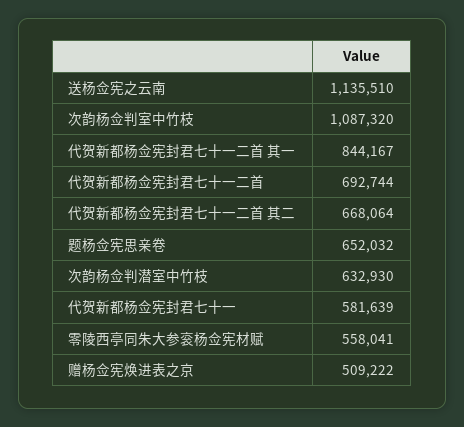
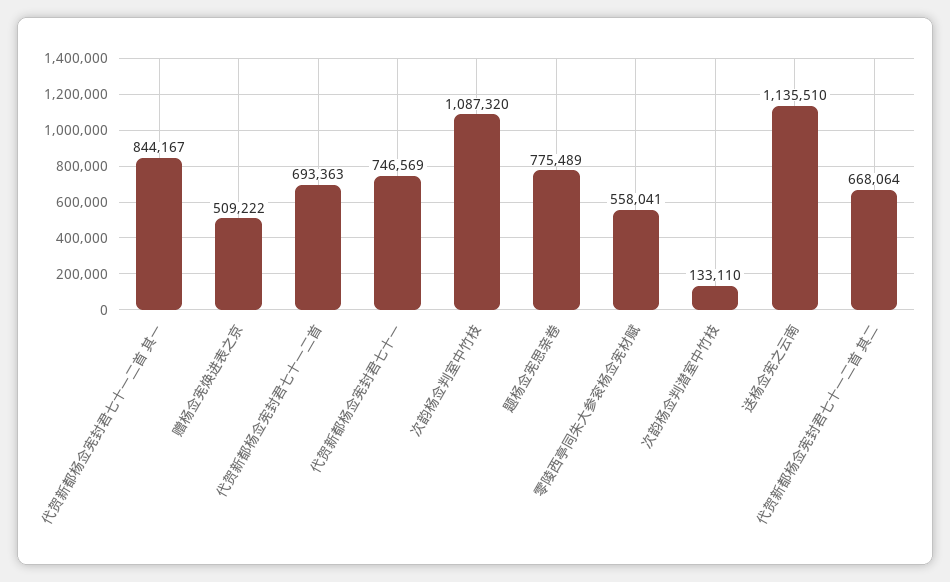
  {
    "送杨佥宪之云南": 1135510,
    "次韵杨佥判室中竹枝": 1087320,
    "代贺新都杨佥宪封君七十一二首 其一": 844167,
-   "代贺新都杨佥宪封君七十一二首": 692744,
+   "代贺新都杨佥宪封君七十一二首": 693363,
    "代贺新都杨佥宪封君七十一二首 其二": 668064,
-   "题杨佥宪思亲卷": 652032,
+   "题杨佥宪思亲卷": 775489,
-   "次韵杨佥判潜室中竹枝": 632930,
+   "次韵杨佥判潜室中竹枝": 133110,
-   "代贺新都杨佥宪封君七十一": 581639,
+   "代贺新都杨佥宪封君七十一": 746569,
    "零陵西亭同朱大参衮杨佥宪材赋": 558041,
    "赠杨佥宪焕进表之京": 509222
  }

